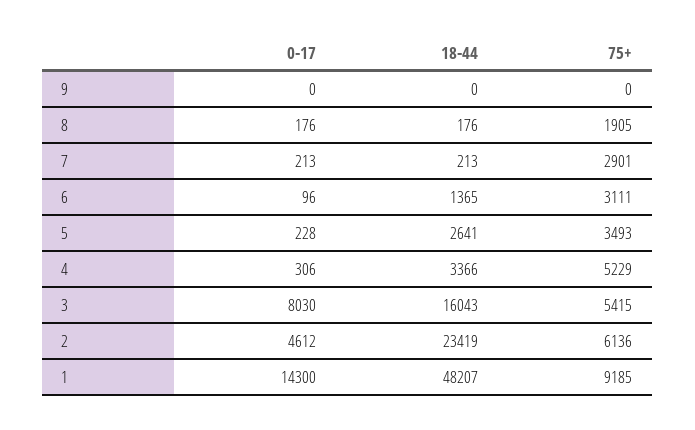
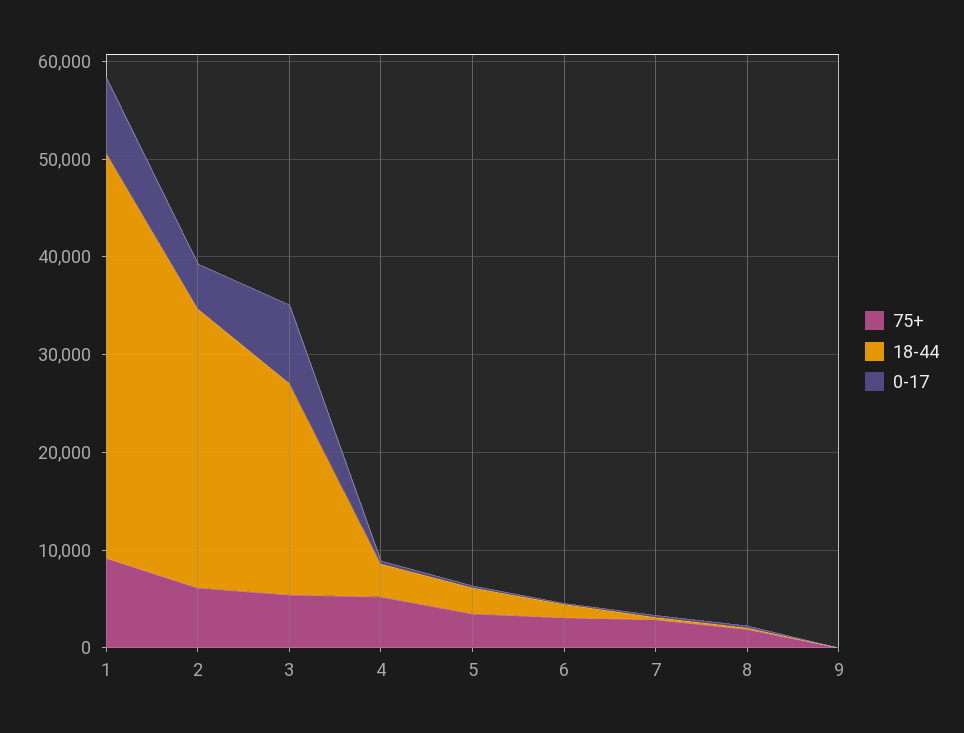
  {
    "0-17": {
      "9": 0,
      "8": 176,
      "7": 213,
      "6": 96,
      "5": 228,
      "4": 306,
      "3": 8030,
      "2": 4612,
-     "1": 14300
+     "1": 8000
    },
    "18-44": {
      "9": 0,
      "8": 176,
      "7": 213,
      "6": 1365,
      "5": 2641,
      "4": 3366,
-     "3": 16043,
+     "3": 22000,
-     "2": 23419,
+     "2": 28000,
-     "1": 48207
+     "1": 42000
    },
    "75+": {
      "9": 0,
      "8": 1905,
      "7": 2901,
      "6": 3111,
      "5": 3493,
      "4": 5229,
      "3": 5415,
      "2": 6136,
      "1": 9185
    }
  }

